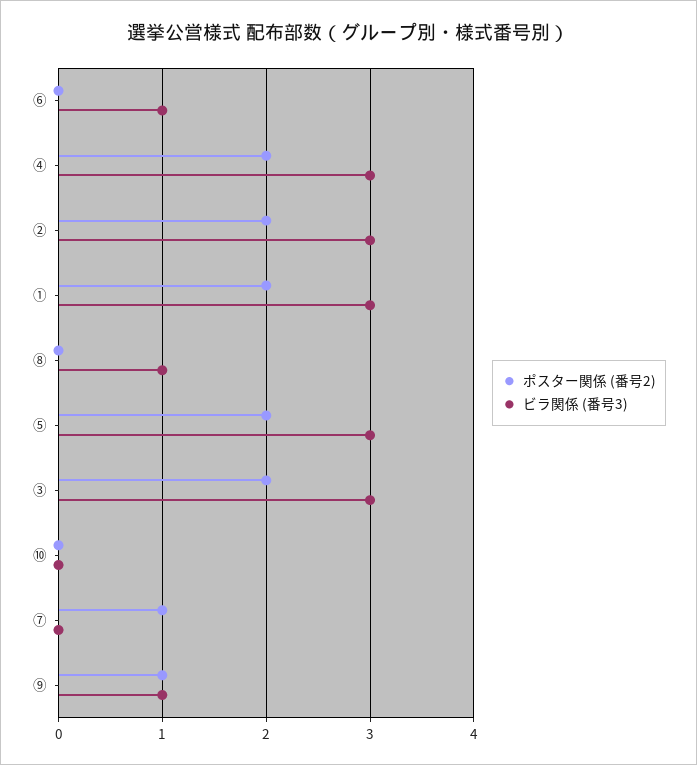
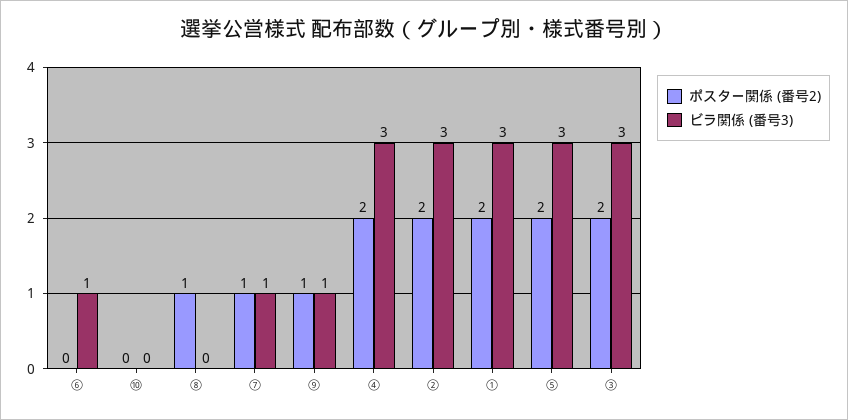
  {
    "ポスター関係 (番号2)": {
      "⑥": 0,
      "④": 2,
      "②": 2,
      "①": 2,
-     "⑧": 0,
+     "⑧": 1,
      "⑤": 2,
      "③": 2,
      "⑩": 0,
      "⑦": 1,
      "⑨": 1
    },
    "ビラ関係 (番号3)": {
      "⑥": 1,
      "④": 3,
      "②": 3,
      "①": 3,
-     "⑧": 1,
+     "⑧": 0,
      "⑤": 3,
      "③": 3,
      "⑩": 0,
-     "⑦": 0,
+     "⑦": 1,
      "⑨": 1
    }
  }

